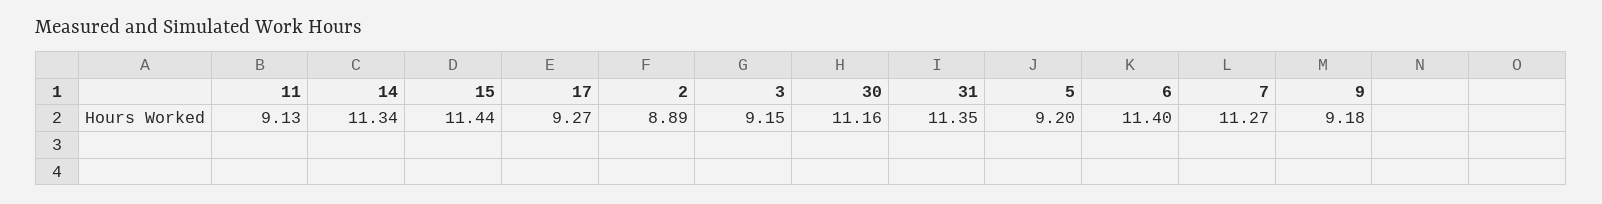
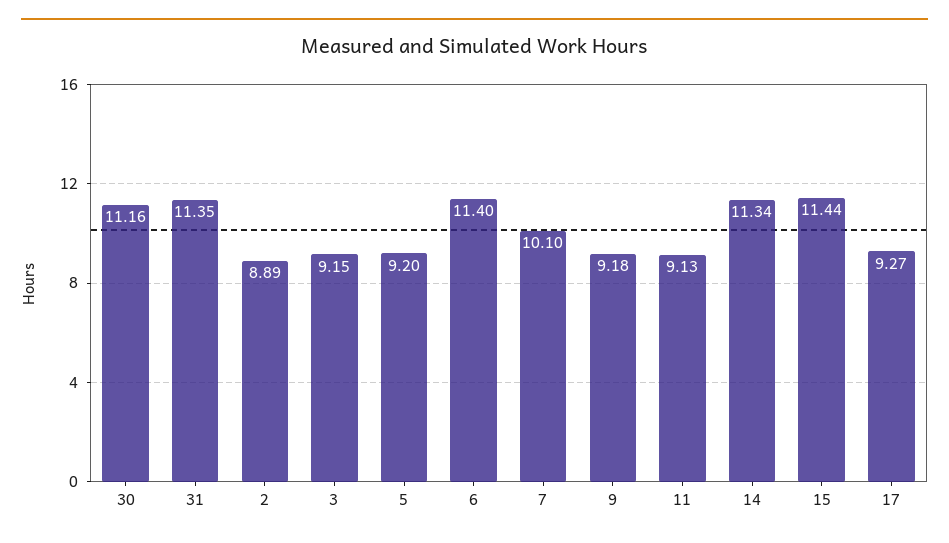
  {
    "11": 9.13,
    "14": 11.34,
    "15": 11.44,
    "17": 9.27,
    "2": 8.89,
    "3": 9.15,
    "30": 11.16,
    "31": 11.35,
    "5": 9.2,
    "6": 11.4,
-   "7": 11.27,
+   "7": 10.1,
    "9": 9.18
  }

